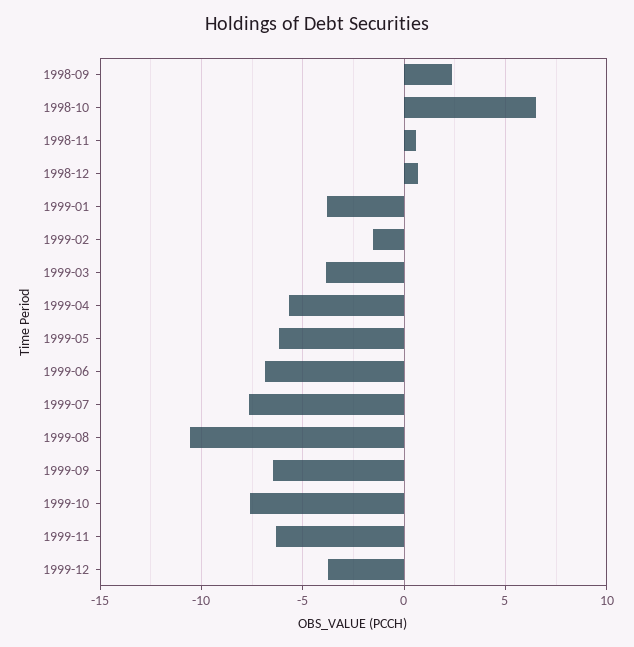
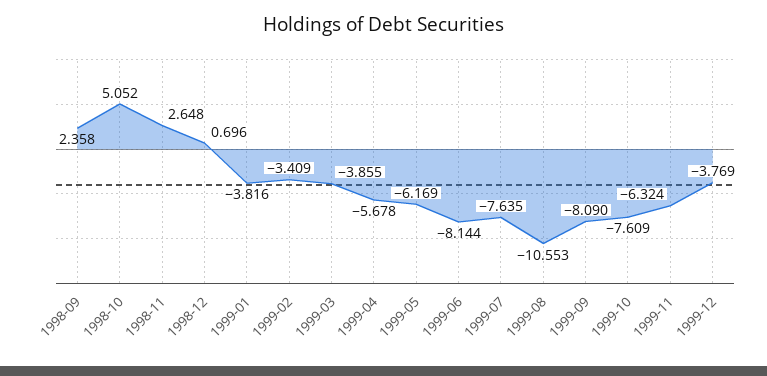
  {
    "1998-09": 2.358,
-   "1998-10": 6.5,
+   "1998-10": 5.052,
-   "1998-11": 0.5,
+   "1998-11": 2.648,
    "1998-12": 0.696,
    "1999-01": -3.816,
-   "1999-02": -1.5,
+   "1999-02": -3.409,
    "1999-03": -3.855,
    "1999-04": -5.678,
    "1999-05": -6.169,
-   "1999-06": -7,
+   "1999-06": -8.144,
    "1999-07": -7.635,
    "1999-08": -10.553,
-   "1999-09": -6.5,
+   "1999-09": -8.09,
    "1999-10": -7.609,
    "1999-11": -6.324,
    "1999-12": -3.769
  }

